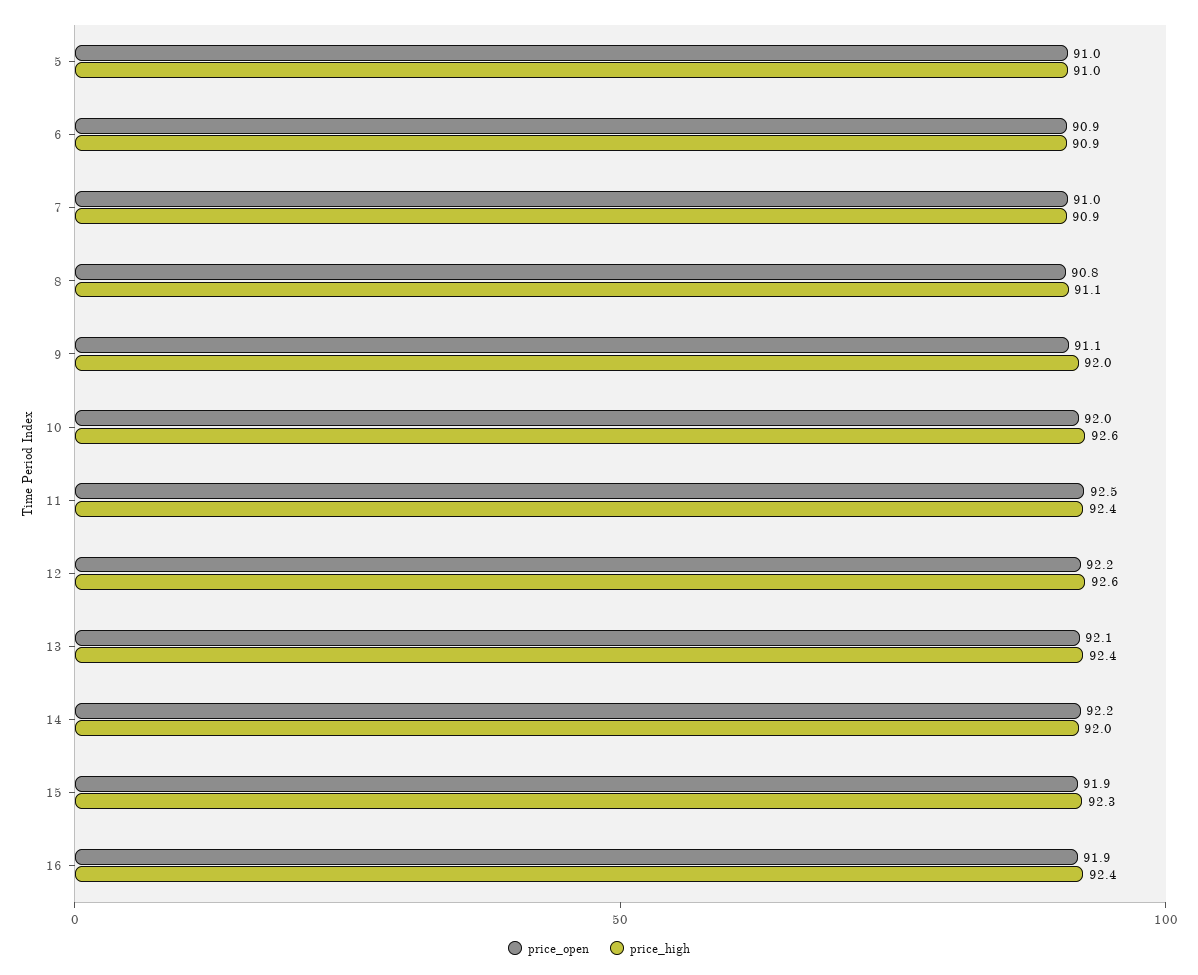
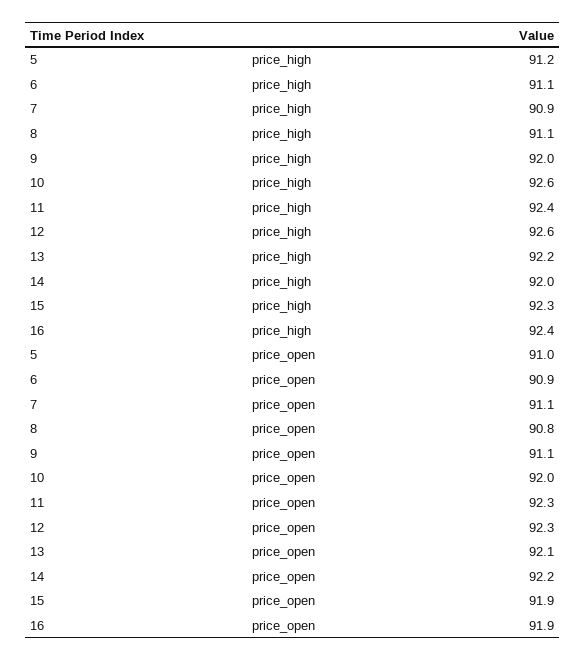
  {
    "price_open": {
      "5": 91,
      "6": 90.9,
-     "7": 91,
+     "7": 91.1,
      "8": 90.8,
      "9": 91.1,
      "10": 92,
-     "11": 92.5,
+     "11": 92.3,
-     "12": 92.2,
+     "12": 92.3,
      "13": 92.1,
      "14": 92.2,
      "15": 91.9,
      "16": 91.9
    },
    "price_high": {
-     "5": 91,
+     "5": 91.2,
-     "6": 90.9,
+     "6": 91.1,
      "7": 90.9,
      "8": 91.1,
      "9": 92,
      "10": 92.6,
      "11": 92.4,
      "12": 92.6,
-     "13": 92.4,
+     "13": 92.2,
      "14": 92,
      "15": 92.3,
      "16": 92.4
    }
  }

